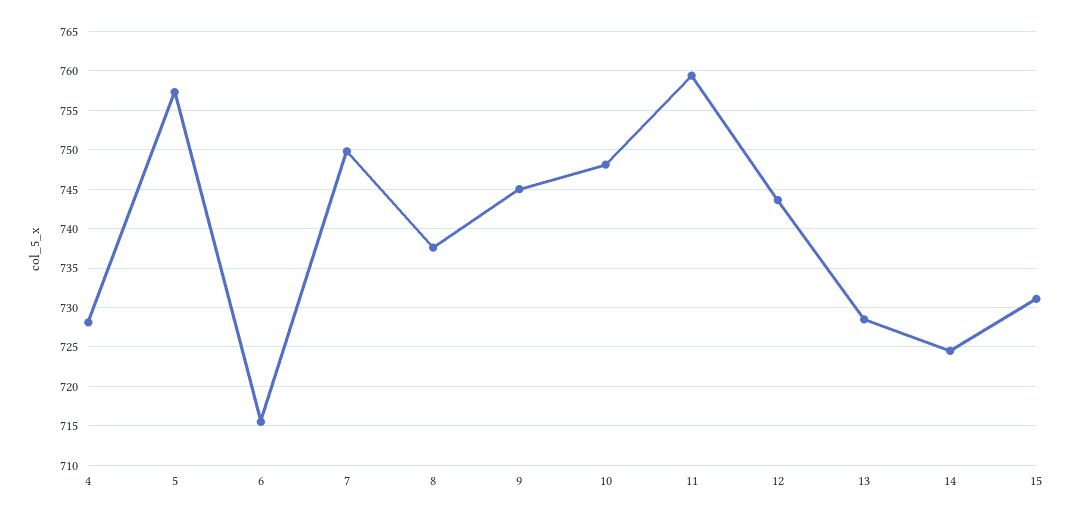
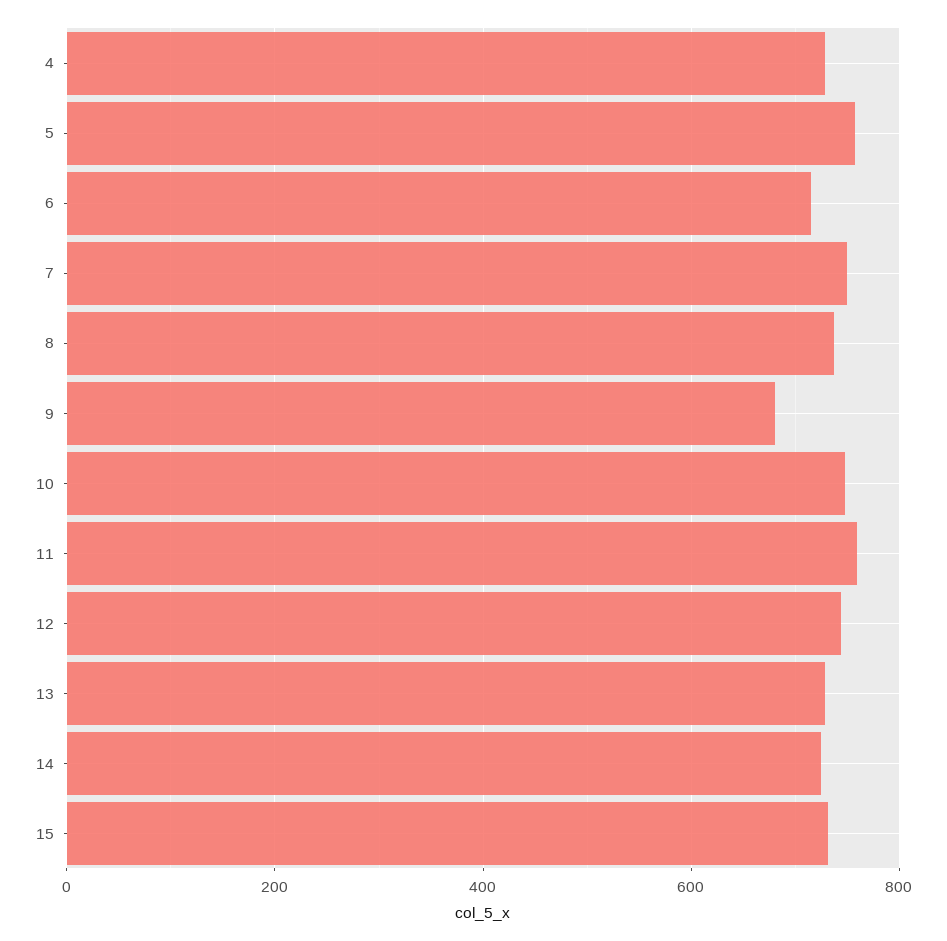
  {
    "4": 728,
    "5": 757,
    "6": 716,
    "7": 750,
    "8": 738,
-   "9": 745,
+   "9": 680,
    "10": 748,
    "11": 759,
    "12": 744,
    "13": 729,
    "14": 725,
    "15": 731
  }

